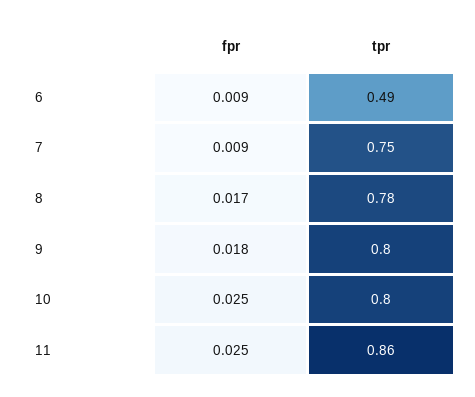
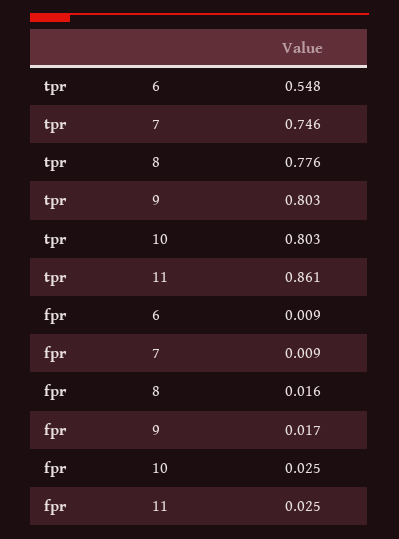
  {
    "fpr": {
      "6": 0.009,
      "7": 0.009,
-     "8": 0.017,
+     "8": 0.016,
-     "9": 0.018,
+     "9": 0.017,
      "10": 0.025,
      "11": 0.025
    },
    "tpr": {
-     "6": 0.49,
+     "6": 0.548,
      "7": 0.746,
      "8": 0.776,
      "9": 0.803,
      "10": 0.803,
      "11": 0.861
    }
  }

